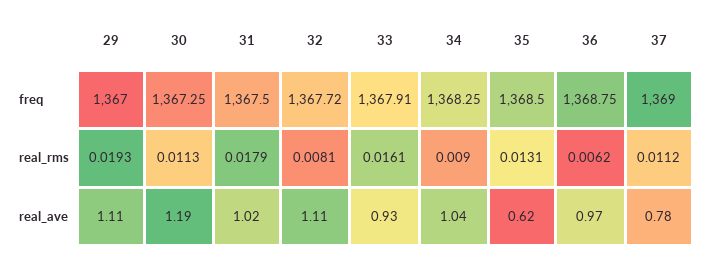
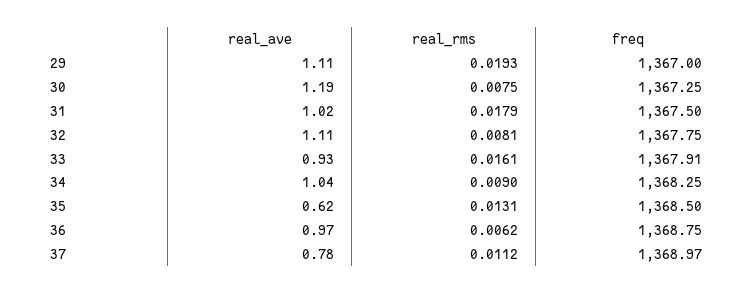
  {
    "29": {
      "freq": 1367,
      "real_rms": 0.0193,
      "real_ave": 1.11
    },
    "30": {
      "freq": 1367.25,
-     "real_rms": 0.0113,
+     "real_rms": 0.0075,
      "real_ave": 1.19
    },
    "31": {
      "freq": 1367.5,
      "real_rms": 0.0179,
      "real_ave": 1.02
    },
    "32": {
-     "freq": 1367.72,
+     "freq": 1367.75,
      "real_rms": 0.0081,
      "real_ave": 1.11
    },
    "33": {
      "freq": 1367.91,
      "real_rms": 0.0161,
      "real_ave": 0.93
    },
    "34": {
      "freq": 1368.25,
      "real_rms": 0.009,
      "real_ave": 1.04
    },
    "35": {
      "freq": 1368.5,
      "real_rms": 0.0131,
      "real_ave": 0.62
    },
    "36": {
      "freq": 1368.75,
      "real_rms": 0.0062,
      "real_ave": 0.97
    },
    "37": {
-     "freq": 1369,
+     "freq": 1368.97,
      "real_rms": 0.0112,
      "real_ave": 0.78
    }
  }

